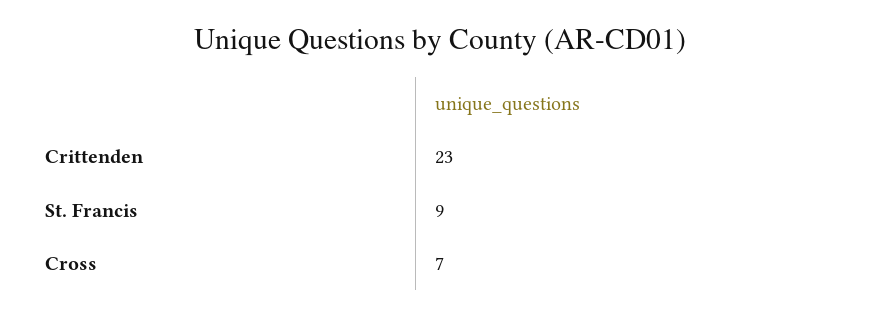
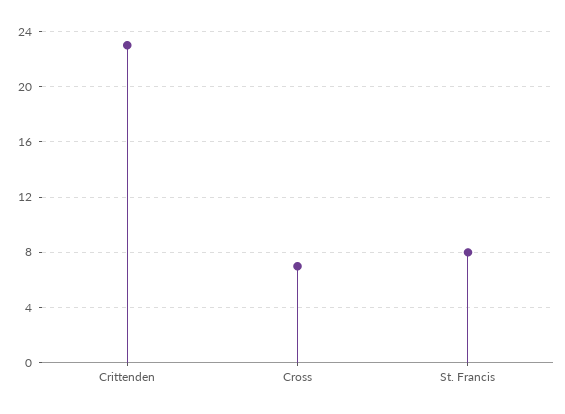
  {
    "Crittenden": 23,
-   "St. Francis": 9,
+   "St. Francis": 8,
    "Cross": 7
  }

